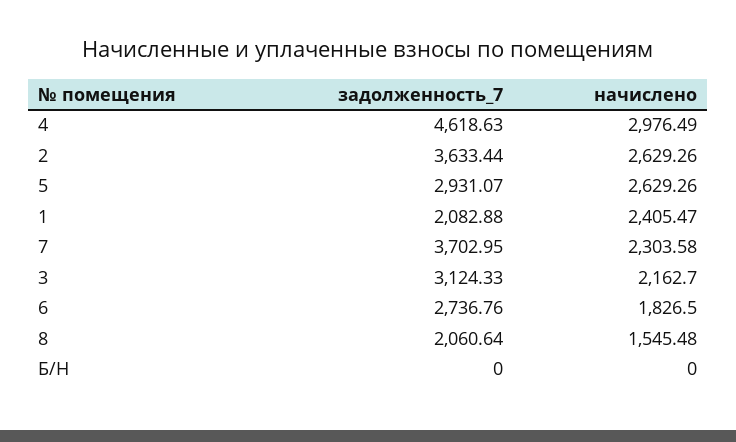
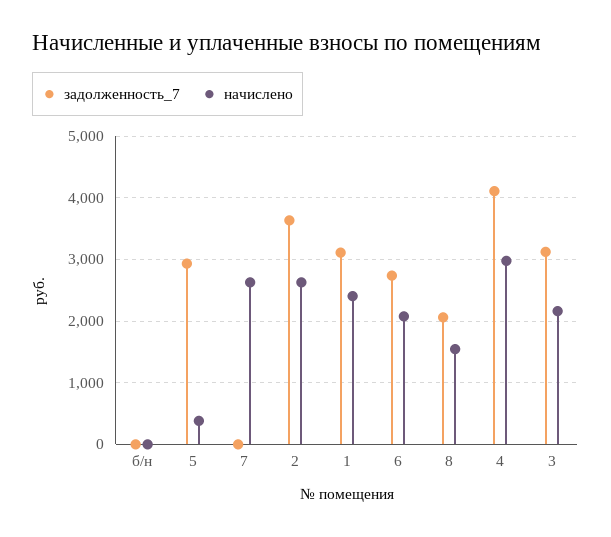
  {
    "задолженность_7": {
-     "4": 4618.63,
+     "4": 4100,
      "2": 3633.44,
      "5": 2931.07,
-     "1": 2082.88,
+     "1": 3100,
-     "7": 3702.95,
+     "7": 0,
      "3": 3124.33,
      "6": 2736.76,
      "8": 2060.64,
      "Б/Н": 0
    },
    "начислено": {
      "4": 2976.49,
      "2": 2629.26,
-     "5": 2629.26,
+     "5": 400,
      "1": 2405.47,
-     "7": 2303.58,
+     "7": 2600,
      "3": 2162.7,
-     "6": 1826.5,
+     "6": 2100,
      "8": 1545.48,
      "Б/Н": 0
    }
  }

